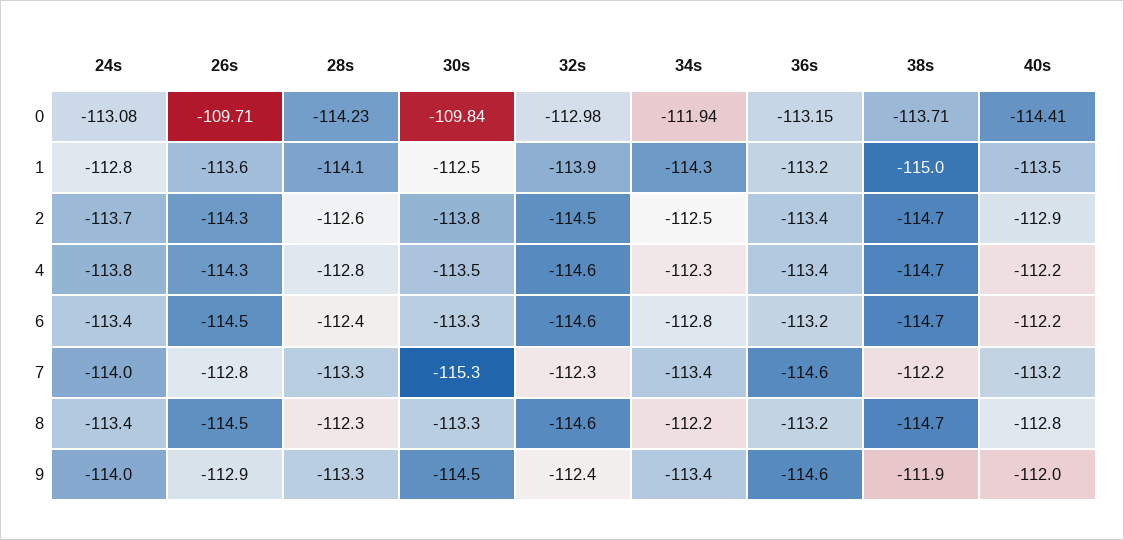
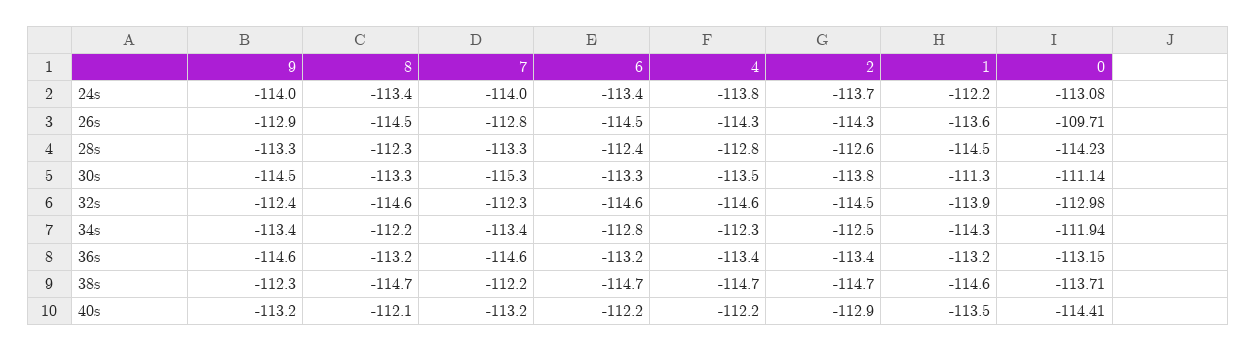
  {
    "24s": {
      "0": -113.08,
-     "1": -112.8,
+     "1": -112.2,
      "2": -113.7,
      "4": -113.8,
      "6": -113.4,
      "7": -114,
      "8": -113.4,
      "9": -114
    },
    "26s": {
      "0": -109.71,
      "1": -113.6,
      "2": -114.3,
      "4": -114.3,
      "6": -114.5,
      "7": -112.8,
      "8": -114.5,
      "9": -112.9
    },
    "28s": {
      "0": -114.23,
-     "1": -114.1,
+     "1": -114.5,
      "2": -112.6,
      "4": -112.8,
      "6": -112.4,
      "7": -113.3,
      "8": -112.3,
      "9": -113.3
    },
    "30s": {
-     "0": -109.84,
+     "0": -111.14,
-     "1": -112.5,
+     "1": -111.3,
      "2": -113.8,
      "4": -113.5,
      "6": -113.3,
      "7": -115.3,
      "8": -113.3,
      "9": -114.5
    },
    "32s": {
      "0": -112.98,
      "1": -113.9,
      "2": -114.5,
      "4": -114.6,
      "6": -114.6,
      "7": -112.3,
      "8": -114.6,
      "9": -112.4
    },
    "34s": {
      "0": -111.94,
      "1": -114.3,
      "2": -112.5,
      "4": -112.3,
      "6": -112.8,
      "7": -113.4,
      "8": -112.2,
      "9": -113.4
    },
    "36s": {
      "0": -113.15,
      "1": -113.2,
      "2": -113.4,
      "4": -113.4,
      "6": -113.2,
      "7": -114.6,
      "8": -113.2,
      "9": -114.6
    },
    "38s": {
      "0": -113.71,
-     "1": -115,
+     "1": -114.6,
      "2": -114.7,
      "4": -114.7,
      "6": -114.7,
      "7": -112.2,
      "8": -114.7,
-     "9": -111.9
+     "9": -112.3
    },
    "40s": {
      "0": -114.41,
      "1": -113.5,
      "2": -112.9,
      "4": -112.2,
      "6": -112.2,
      "7": -113.2,
-     "8": -112.8,
+     "8": -112.1,
-     "9": -112
+     "9": -113.2
    }
  }

